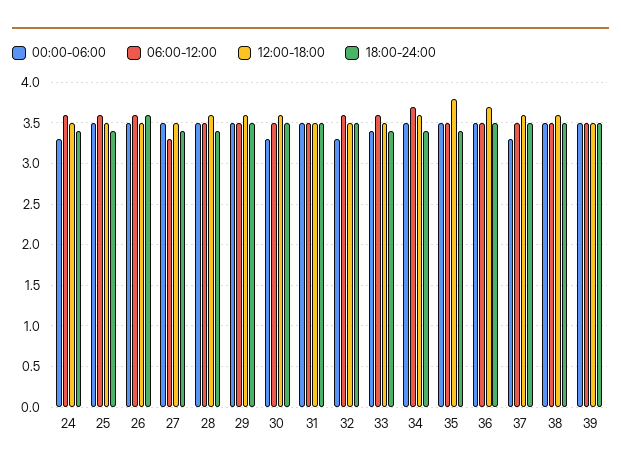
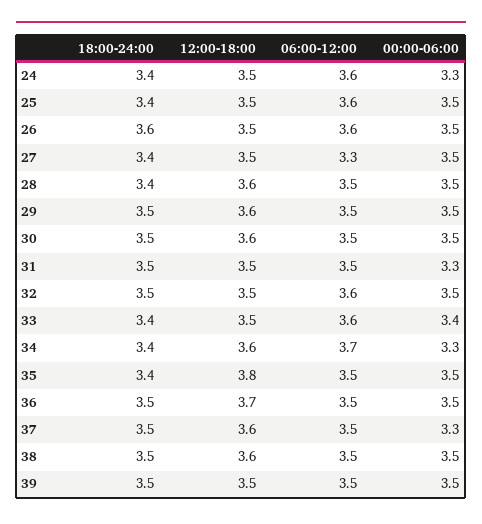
  {
    "00:00-06:00": {
      "24": 3.3,
      "25": 3.5,
      "26": 3.5,
      "27": 3.5,
      "28": 3.5,
      "29": 3.5,
-     "30": 3.3,
+     "30": 3.5,
-     "31": 3.5,
+     "31": 3.3,
-     "32": 3.3,
+     "32": 3.5,
      "33": 3.4,
-     "34": 3.5,
+     "34": 3.3,
      "35": 3.5,
      "36": 3.5,
      "37": 3.3,
      "38": 3.5,
      "39": 3.5
    },
    "06:00-12:00": {
      "24": 3.6,
      "25": 3.6,
      "26": 3.6,
      "27": 3.3,
      "28": 3.5,
      "29": 3.5,
      "30": 3.5,
      "31": 3.5,
      "32": 3.6,
      "33": 3.6,
      "34": 3.7,
      "35": 3.5,
      "36": 3.5,
      "37": 3.5,
      "38": 3.5,
      "39": 3.5
    },
    "12:00-18:00": {
      "24": 3.5,
      "25": 3.5,
      "26": 3.5,
      "27": 3.5,
      "28": 3.6,
      "29": 3.6,
      "30": 3.6,
      "31": 3.5,
      "32": 3.5,
      "33": 3.5,
      "34": 3.6,
      "35": 3.8,
      "36": 3.7,
      "37": 3.6,
      "38": 3.6,
      "39": 3.5
    },
    "18:00-24:00": {
      "24": 3.4,
      "25": 3.4,
      "26": 3.6,
      "27": 3.4,
      "28": 3.4,
      "29": 3.5,
      "30": 3.5,
      "31": 3.5,
      "32": 3.5,
      "33": 3.4,
      "34": 3.4,
      "35": 3.4,
      "36": 3.5,
      "37": 3.5,
      "38": 3.5,
      "39": 3.5
    }
  }

